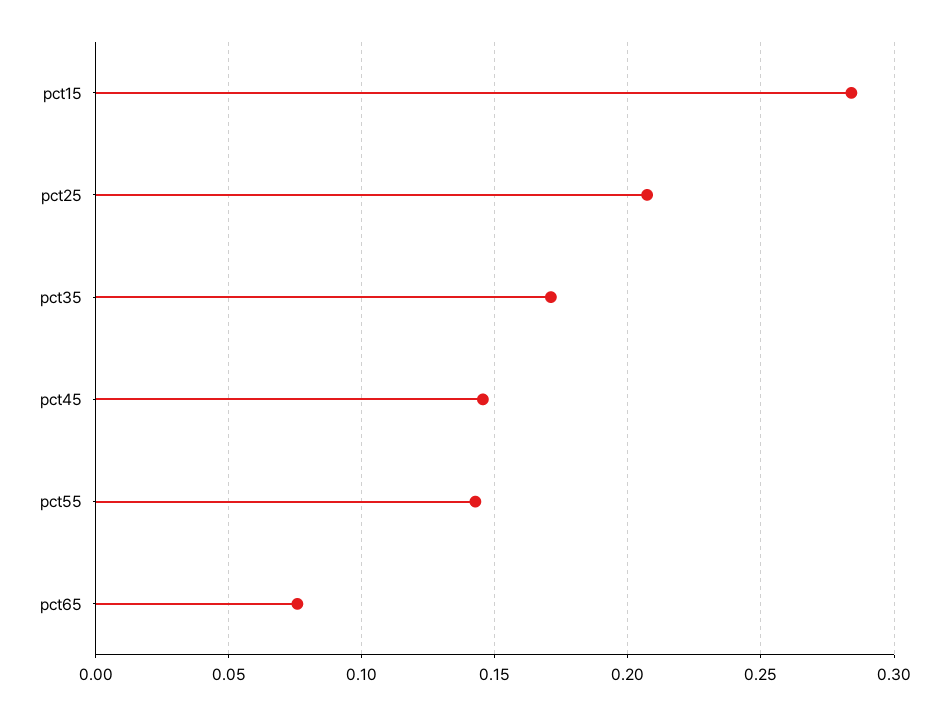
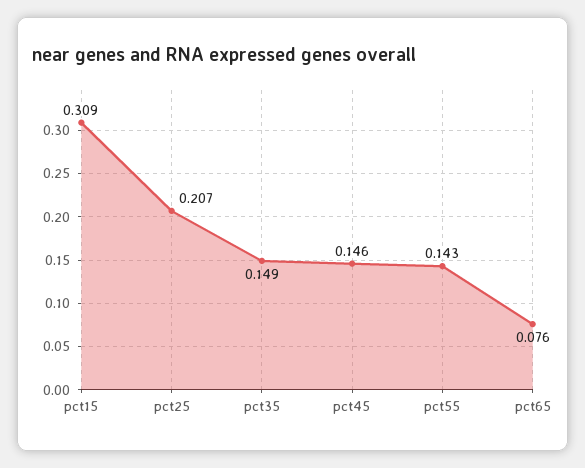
  {
-   "pct15": 0.285,
+   "pct15": 0.309,
    "pct25": 0.207,
-   "pct35": 0.17,
+   "pct35": 0.149,
    "pct45": 0.146,
    "pct55": 0.143,
    "pct65": 0.076
  }

